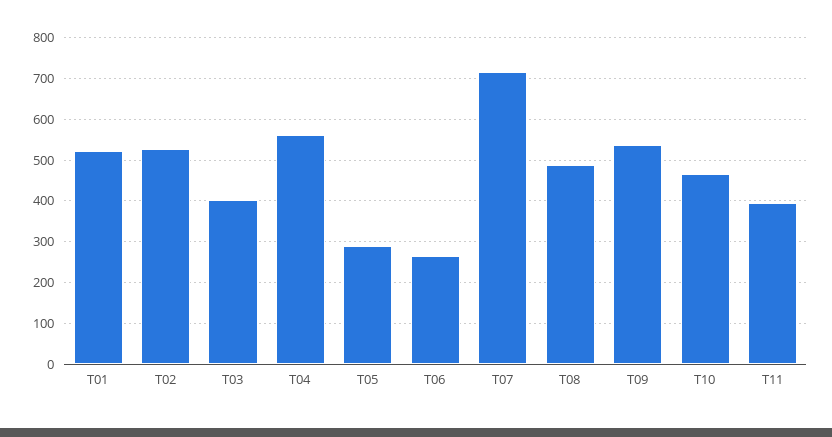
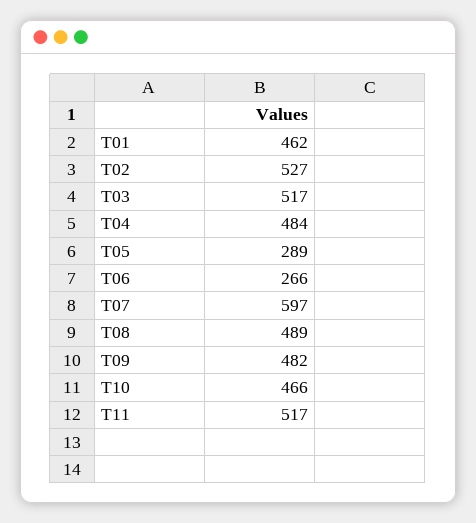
  {
-   "T01": 520,
+   "T01": 462,
    "T02": 527,
-   "T03": 400,
+   "T03": 517,
-   "T04": 560,
+   "T04": 484,
    "T05": 289,
    "T06": 266,
-   "T07": 720,
+   "T07": 597,
    "T08": 489,
-   "T09": 540,
+   "T09": 482,
    "T10": 466,
-   "T11": 400
+   "T11": 517
  }

